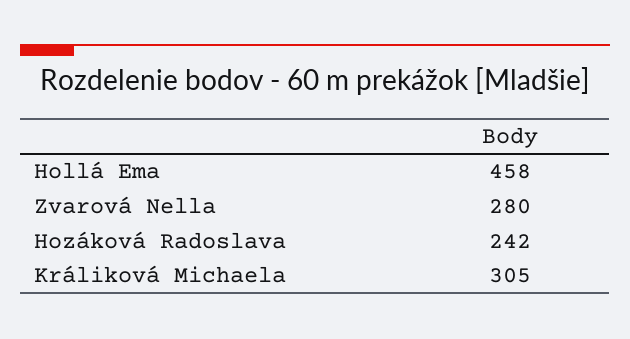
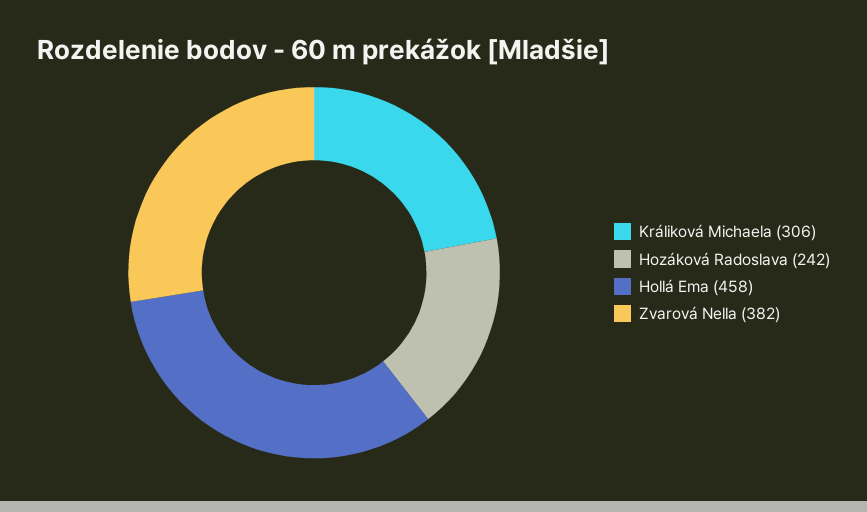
  {
    "Hollá Ema": 458,
-   "Zvarová Nella": 280,
+   "Zvarová Nella": 382,
    "Hozáková Radoslava": 242,
-   "Králiková Michaela": 305
+   "Králiková Michaela": 306
  }

